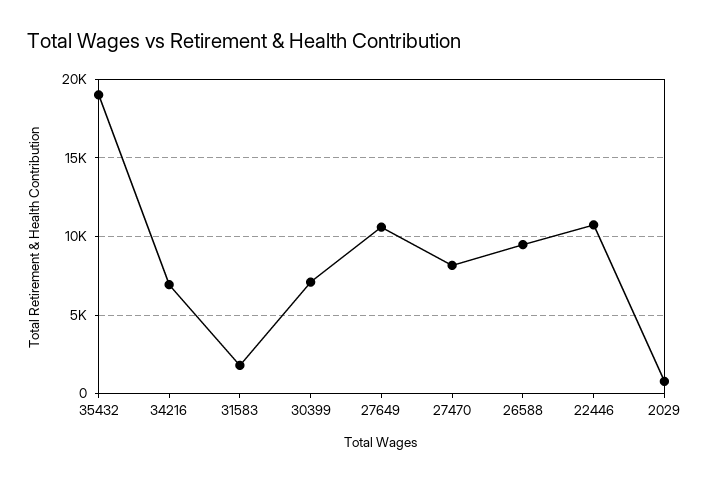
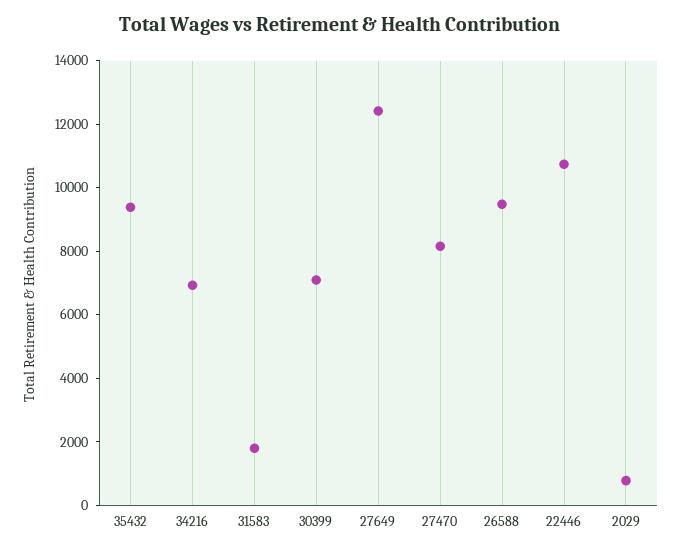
  {
-   "35432": 19000,
+   "35432": 9500,
    "34216": 7000,
    "31583": 2000,
    "30399": 7000,
-   "27649": 10500,
+   "27649": 12500,
    "27470": 8000,
    "26588": 9500,
    "22446": 10500,
    "2029": 1000
  }

